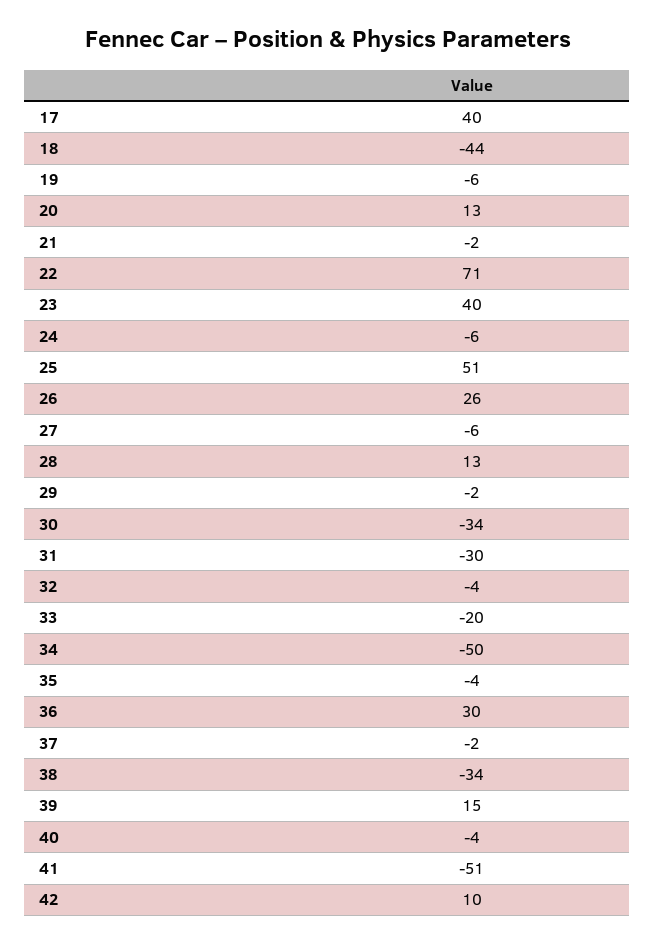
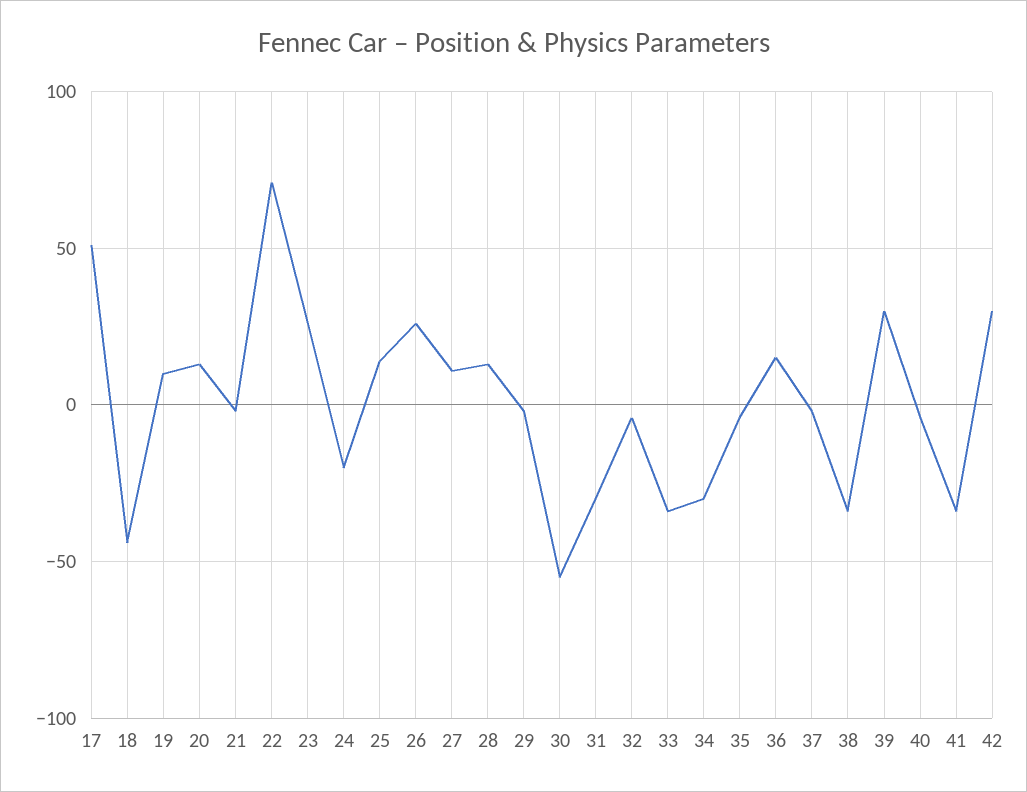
  {
-   "17": 40,
+   "17": 50,
    "18": -44,
-   "19": -6,
+   "19": 10,
    "20": 13,
    "21": -2,
    "22": 71,
-   "23": 40,
+   "23": 25,
-   "24": -6,
+   "24": -20,
-   "25": 51,
+   "25": 15,
    "26": 26,
-   "27": -6,
+   "27": 10,
    "28": 13,
    "29": -2,
-   "30": -34,
+   "30": -55,
    "31": -30,
    "32": -4,
-   "33": -20,
+   "33": -35,
-   "34": -50,
+   "34": -30,
    "35": -4,
-   "36": 30,
+   "36": 15,
    "37": -2,
    "38": -34,
-   "39": 15,
+   "39": 30,
    "40": -4,
-   "41": -51,
+   "41": -35,
-   "42": 10
+   "42": 30
  }

